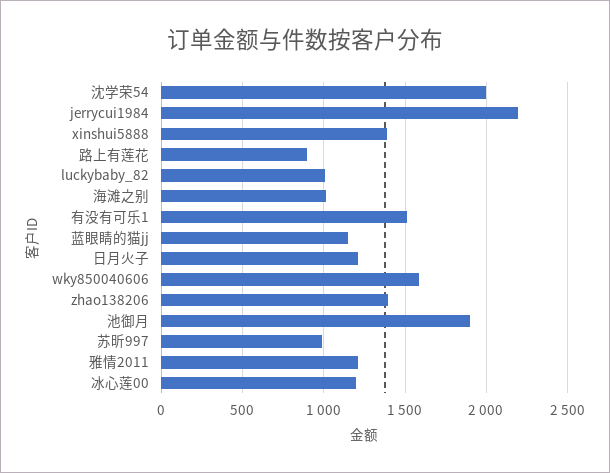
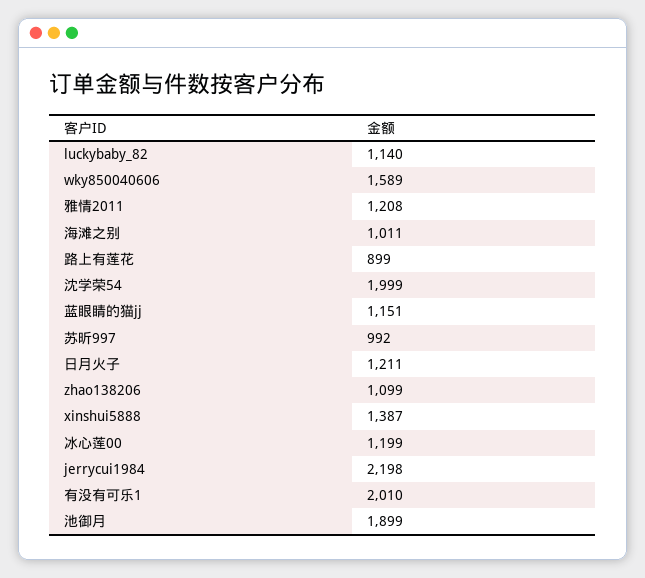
  {
    "沈学荣54": 1999,
    "jerrycui1984": 2198,
    "xinshui5888": 1387,
    "路上有莲花": 899,
-   "luckybaby_82": 1000,
+   "luckybaby_82": 1140,
    "海滩之别": 1011,
-   "有没有可乐1": 1500,
+   "有没有可乐1": 2010,
    "蓝眼睛的猫jj": 1151,
    "日月火子": 1211,
    "wky850040606": 1589,
-   "zhao138206": 1400,
+   "zhao138206": 1099,
    "池御月": 1899,
    "苏昕997": 992,
    "雅情2011": 1208,
    "冰心莲00": 1199
  }

